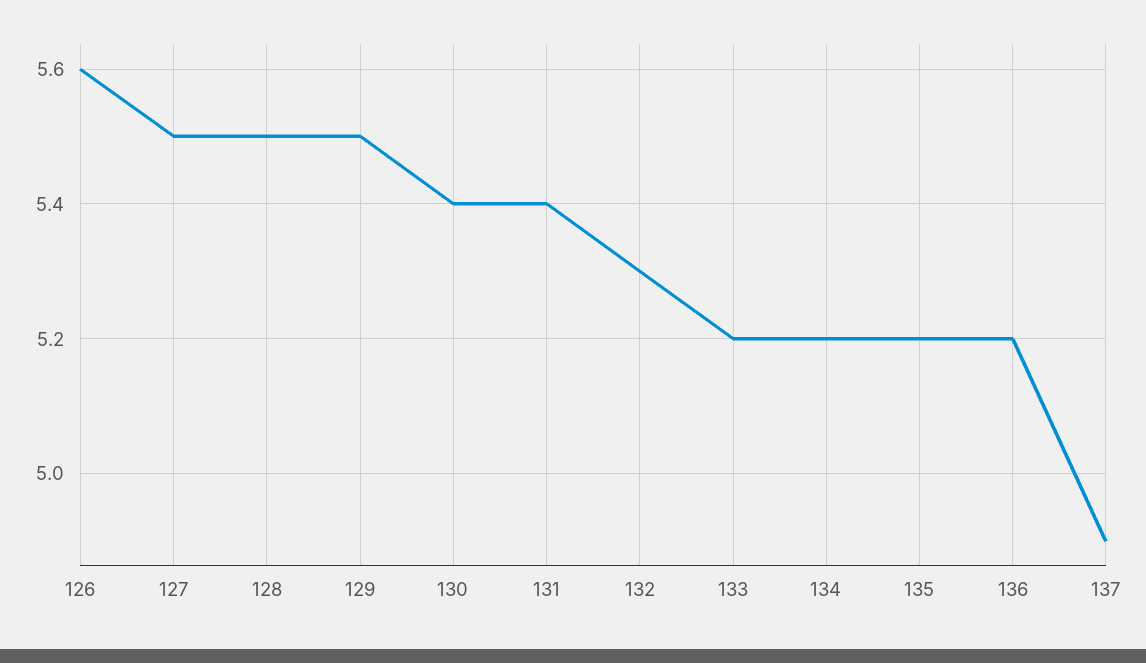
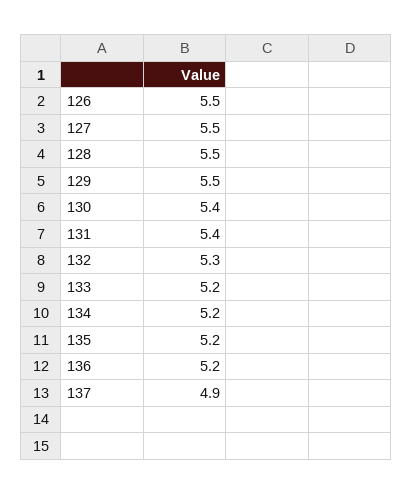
  {
-   "126": 5.6,
+   "126": 5.5,
    "127": 5.5,
    "128": 5.5,
    "129": 5.5,
    "130": 5.4,
    "131": 5.4,
    "132": 5.3,
    "133": 5.2,
    "134": 5.2,
    "135": 5.2,
    "136": 5.2,
    "137": 4.9
  }

